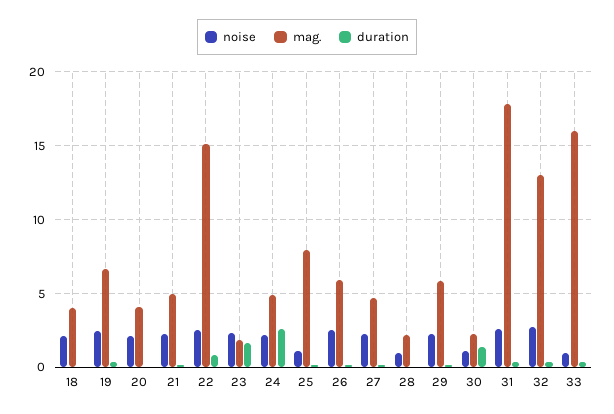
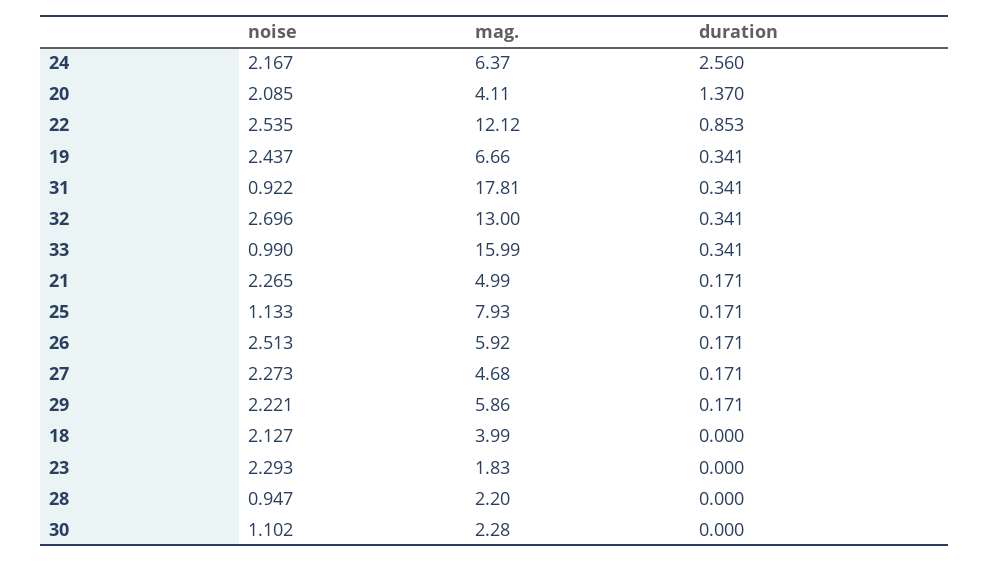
  {
    "noise": {
      "18": 2.127,
      "19": 2.437,
      "20": 2.085,
      "21": 2.265,
      "22": 2.535,
      "23": 2.293,
      "24": 2.167,
      "25": 1.133,
      "26": 2.513,
      "27": 2.273,
      "28": 0.947,
      "29": 2.221,
      "30": 1.102,
-     "31": 2.5,
+     "31": 0.922,
      "32": 2.696,
      "33": 0.99
    },
    "mag.": {
      "18": 3.99,
      "19": 6.66,
      "20": 4.11,
      "21": 4.99,
-     "22": 15,
+     "22": 12.12,
      "23": 1.83,
-     "24": 5,
+     "24": 6.37,
      "25": 7.93,
      "26": 5.92,
      "27": 4.68,
      "28": 2.2,
      "29": 5.86,
      "30": 2.28,
      "31": 17.81,
      "32": 13,
      "33": 15.99
    },
    "duration": {
      "18": 0,
      "19": 0.341,
-     "20": 0,
+     "20": 1.37,
      "21": 0.171,
      "22": 0.853,
-     "23": 1.5,
+     "23": 0,
      "24": 2.56,
      "25": 0.171,
      "26": 0.171,
      "27": 0.171,
      "28": 0,
      "29": 0.171,
-     "30": 1.5,
+     "30": 0,
      "31": 0.341,
      "32": 0.341,
      "33": 0.341
    }
  }

